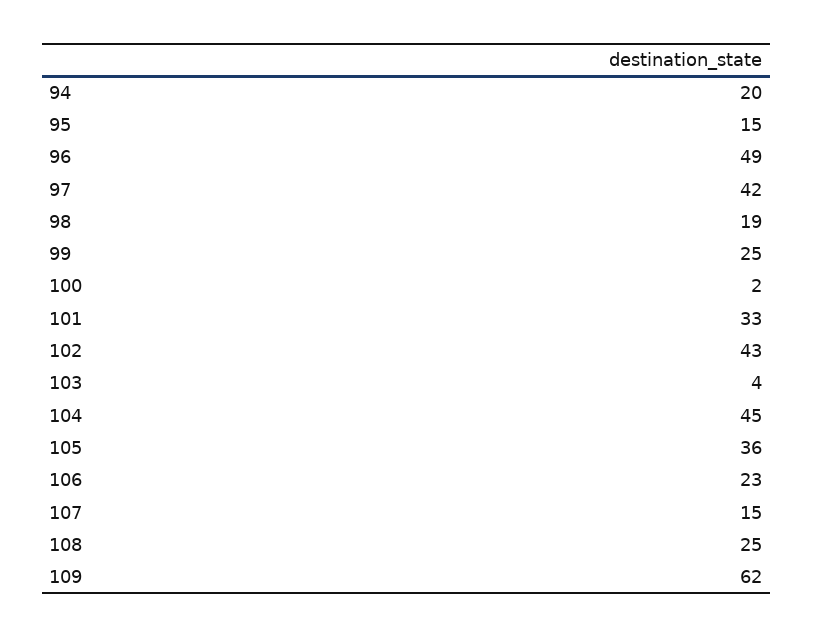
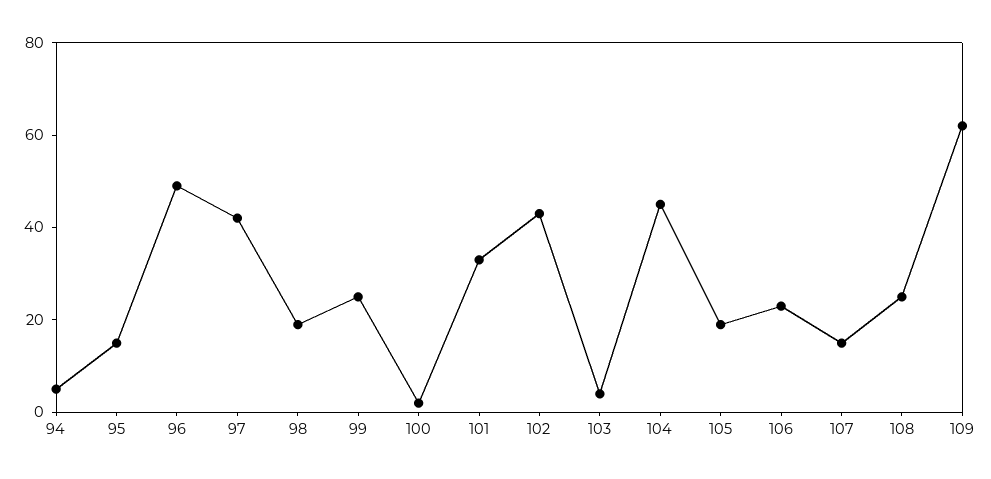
  {
-   "94": 20,
+   "94": 5,
    "95": 15,
    "96": 49,
    "97": 42,
    "98": 19,
    "99": 25,
    "100": 2,
    "101": 33,
    "102": 43,
    "103": 4,
    "104": 45,
-   "105": 36,
+   "105": 20,
    "106": 23,
    "107": 15,
    "108": 25,
    "109": 62
  }

